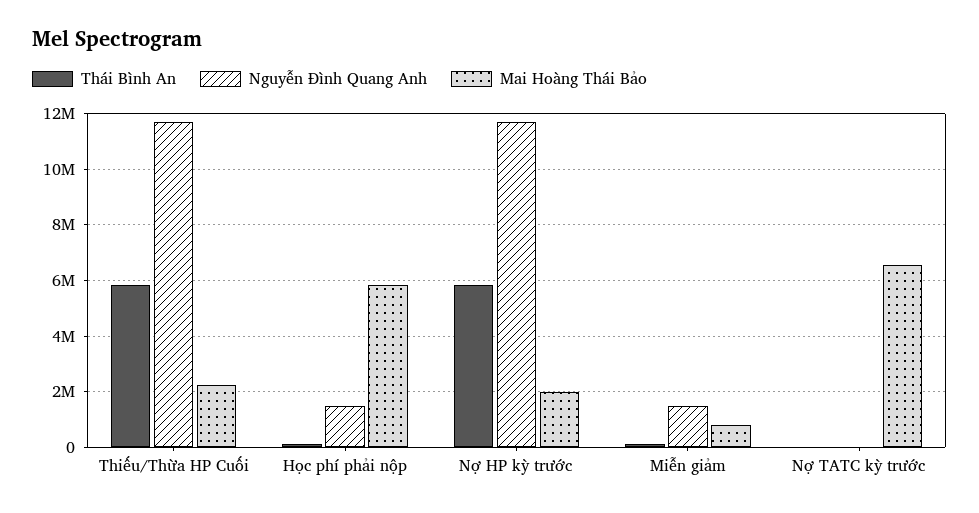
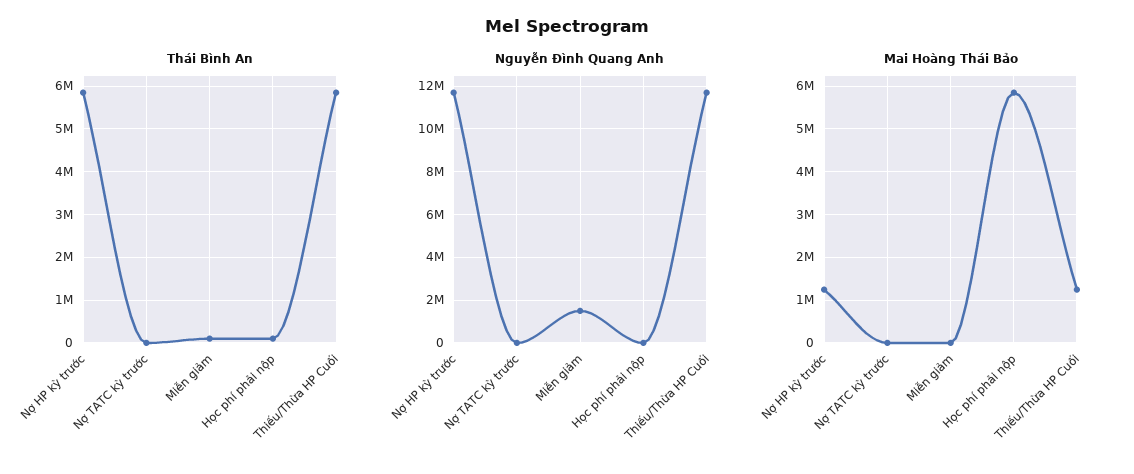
  {
    "Thái Bình An": {
      "Thiếu/Thừa HP Cuối": 5800000,
      "Học phí phải nộp": 200000,
      "Nợ HP kỳ trước": 5800000,
      "Miễn giảm": 200000,
      "Nợ TATC kỳ trước": 0
    },
    "Nguyễn Đình Quang Anh": {
      "Thiếu/Thừa HP Cuối": 11750000,
-     "Học phí phải nộp": 1500000,
+     "Học phí phải nộp": 0,
      "Nợ HP kỳ trước": 11750000,
      "Miễn giảm": 1500000,
      "Nợ TATC kỳ trước": 0
    },
    "Mai Hoàng Thái Bảo": {
-     "Thiếu/Thừa HP Cuối": 2250000,
+     "Thiếu/Thừa HP Cuối": 1200000,
      "Học phí phải nộp": 5800000,
-     "Nợ HP kỳ trước": 2000000,
+     "Nợ HP kỳ trước": 1200000,
-     "Miễn giảm": 750000,
+     "Miễn giảm": 0,
-     "Nợ TATC kỳ trước": 6500000
+     "Nợ TATC kỳ trước": 0
    }
  }

